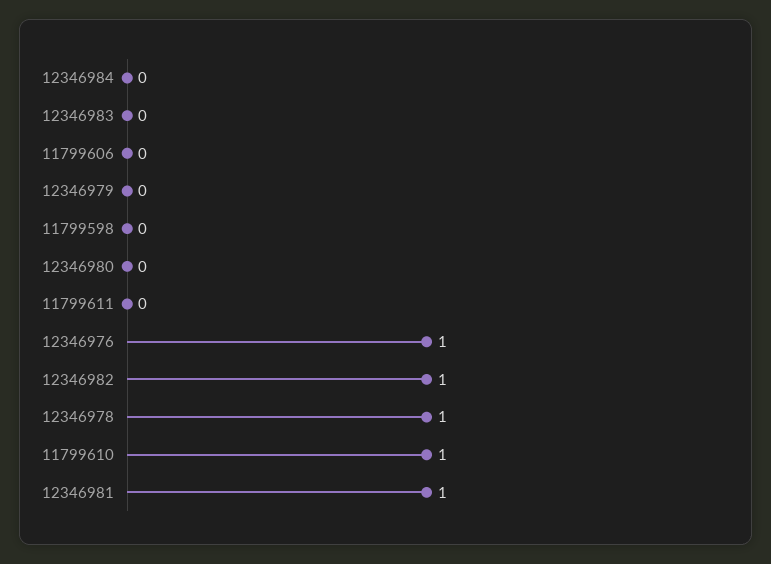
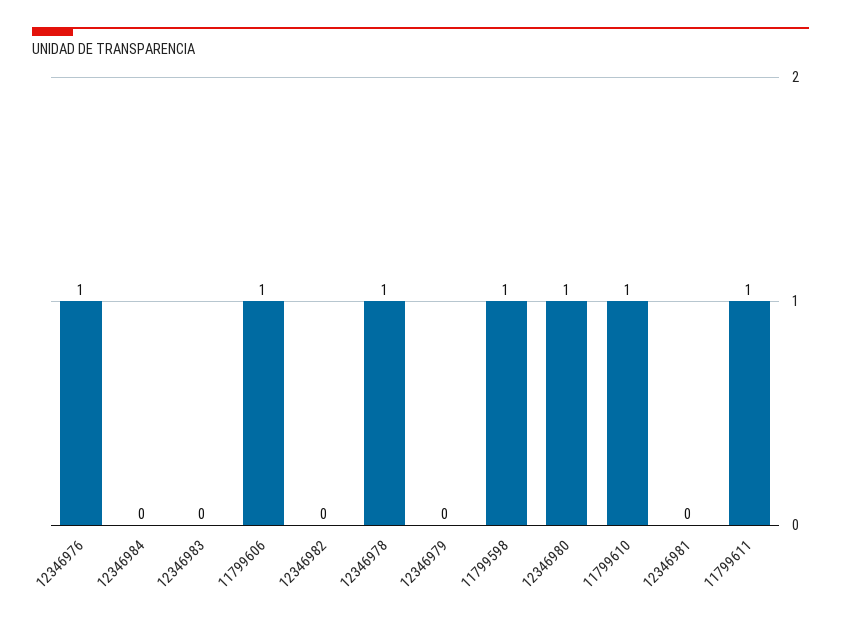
  {
    "12346984": 0,
    "12346983": 0,
-   "11799606": 0,
+   "11799606": 1,
    "12346979": 0,
-   "11799598": 0,
+   "11799598": 1,
-   "12346980": 0,
+   "12346980": 1,
-   "11799611": 0,
+   "11799611": 1,
    "12346976": 1,
-   "12346982": 1,
+   "12346982": 0,
    "12346978": 1,
    "11799610": 1,
-   "12346981": 1
+   "12346981": 0
  }

